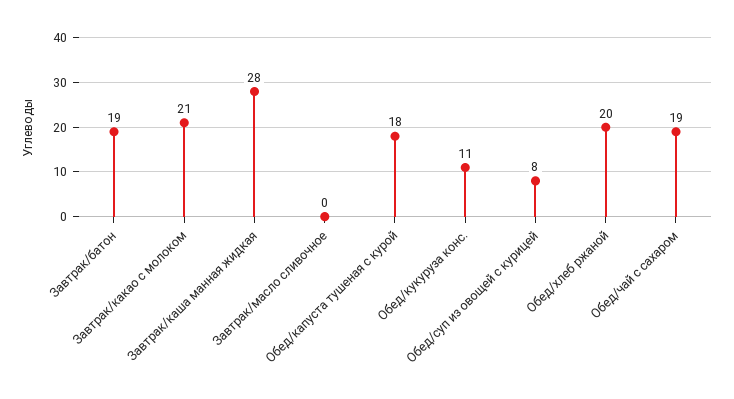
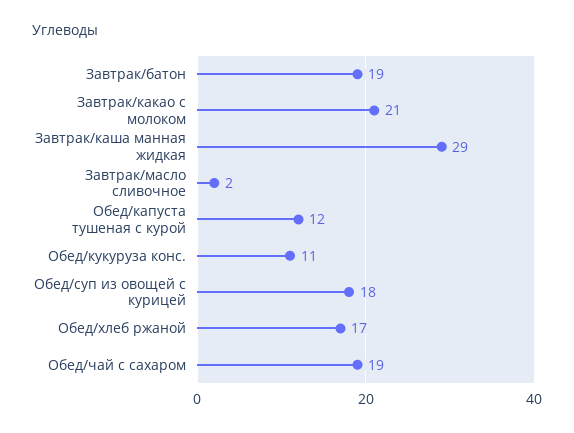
  {
    "Завтрак/батон": 19,
    "Завтрак/какао с молоком": 21,
-   "Завтрак/каша манная жидкая": 28,
+   "Завтрак/каша манная жидкая": 29,
-   "Завтрак/масло сливочное": 0,
+   "Завтрак/масло сливочное": 2,
-   "Обед/капуста тушеная с курой": 18,
+   "Обед/капуста тушеная с курой": 12,
    "Обед/кукуруза конс.": 11,
-   "Обед/суп из овощей с курицей": 8,
+   "Обед/суп из овощей с курицей": 18,
-   "Обед/хлеб ржаной": 20,
+   "Обед/хлеб ржаной": 17,
    "Обед/чай с сахаром": 19
  }

